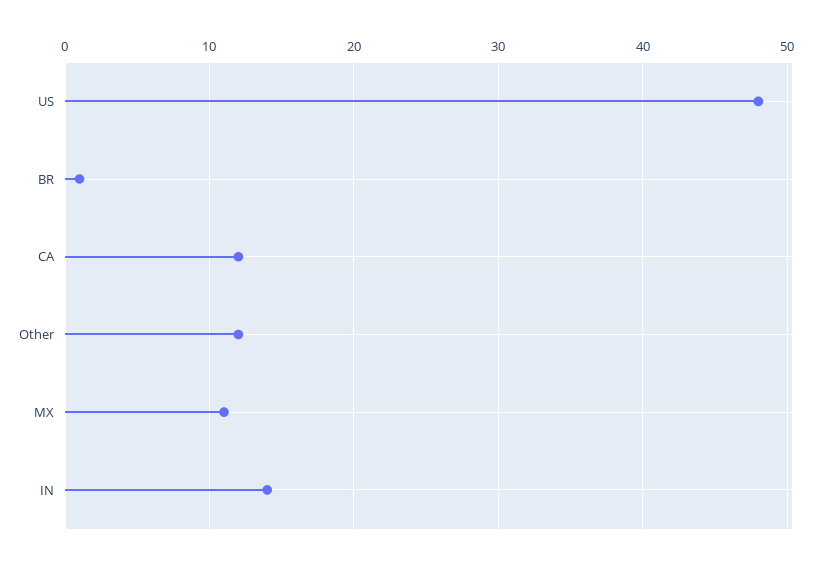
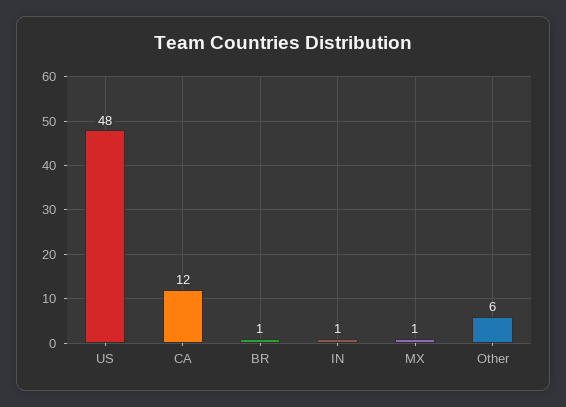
  {
    "US": 48,
    "BR": 1,
    "CA": 12,
-   "Other": 12,
+   "Other": 6,
-   "MX": 11,
+   "MX": 1,
-   "IN": 14
+   "IN": 1
  }

